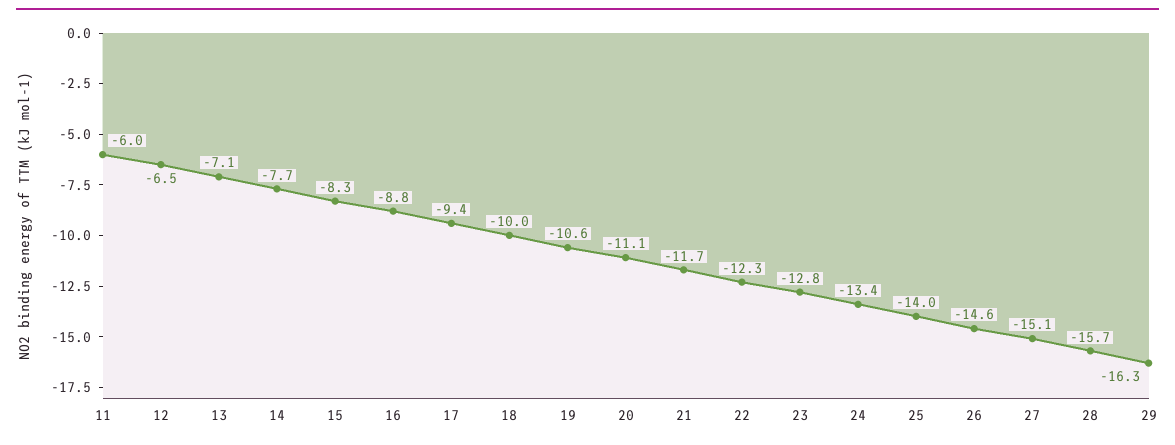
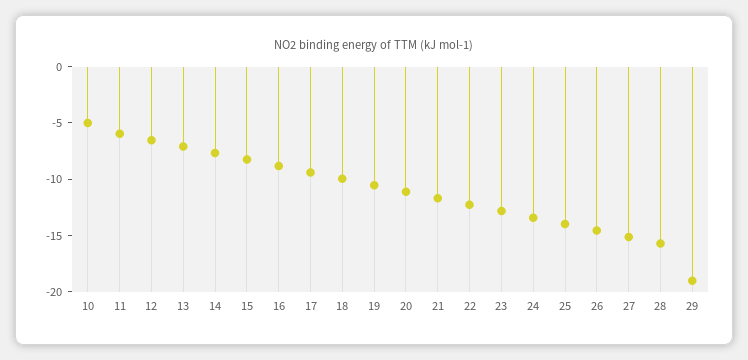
  {
    "11": -6,
    "12": -6.5,
    "13": -7.1,
    "14": -7.7,
    "15": -8.3,
    "16": -8.8,
    "17": -9.4,
    "18": -10,
    "19": -10.6,
    "20": -11.1,
    "21": -11.7,
    "22": -12.3,
    "23": -12.8,
    "24": -13.4,
    "25": -14,
    "26": -14.6,
    "27": -15.1,
    "28": -15.7,
-   "29": -16.3
+   "29": -19,
+   "10": -5
  }

